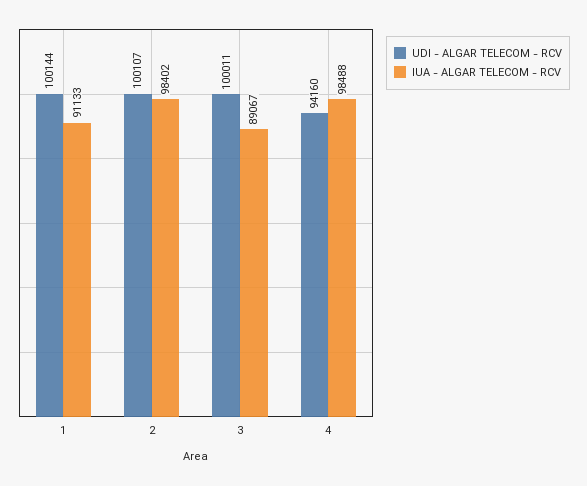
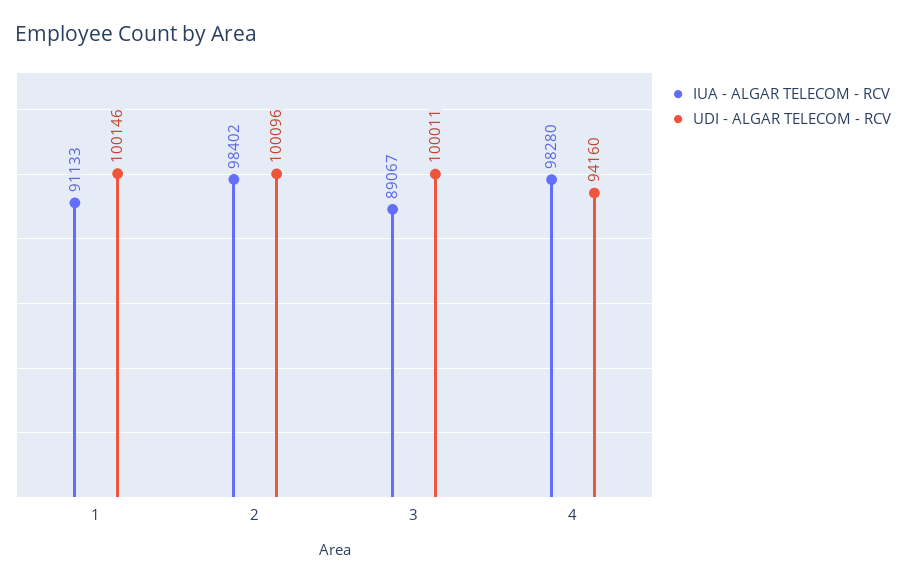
  {
    "UDI - ALGAR TELECOM - RCV": {
-     "1": 100144,
+     "1": 100146,
-     "2": 100107,
+     "2": 100096,
      "3": 100011,
      "4": 94160
    },
    "IUA - ALGAR TELECOM - RCV": {
      "1": 91133,
      "2": 98402,
      "3": 89067,
-     "4": 98488
+     "4": 98280
    }
  }

